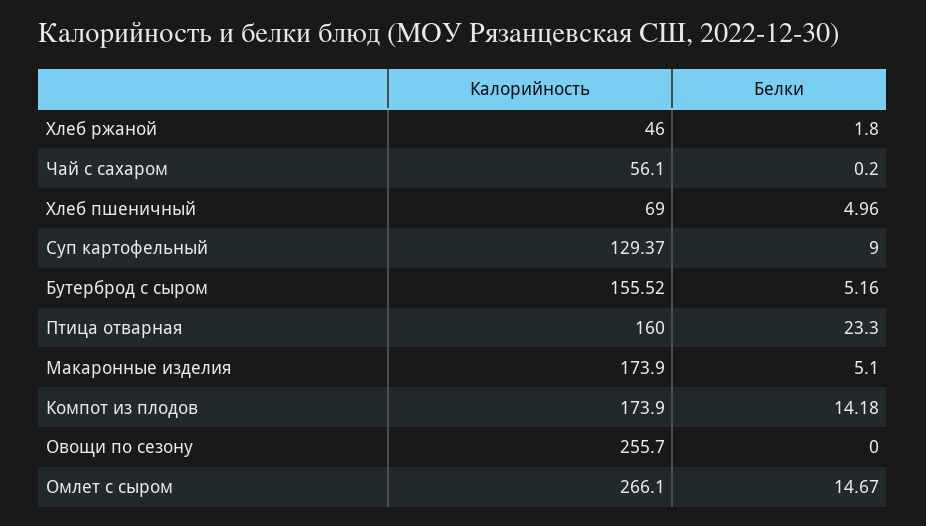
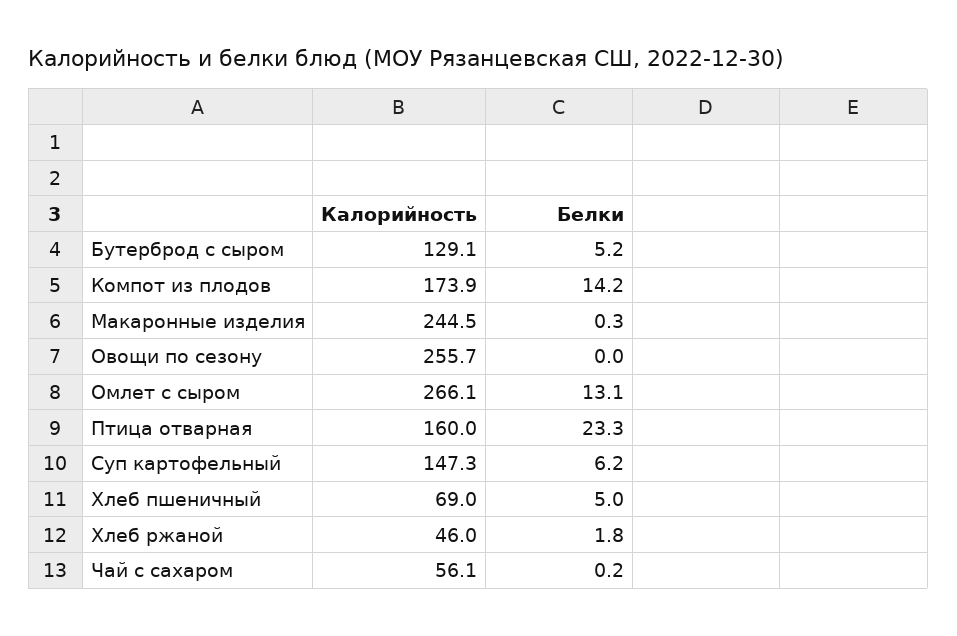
  {
    "Калорийность": {
      "Хлеб ржаной": 46,
      "Чай с сахаром": 56.1,
      "Хлеб пшеничный": 69,
-     "Суп картофельный": 129.37,
+     "Суп картофельный": 147.3,
-     "Бутерброд с сыром": 155.52,
+     "Бутерброд с сыром": 129.1,
      "Птица отварная": 160,
-     "Макаронные изделия": 173.9,
+     "Макаронные изделия": 244.5,
      "Компот из плодов": 173.9,
      "Овощи по сезону": 255.7,
      "Омлет с сыром": 266.1
    },
    "Белки": {
      "Хлеб ржаной": 1.8,
      "Чай с сахаром": 0.2,
      "Хлеб пшеничный": 4.96,
-     "Суп картофельный": 9,
+     "Суп картофельный": 6.2,
      "Бутерброд с сыром": 5.16,
      "Птица отварная": 23.3,
-     "Макаронные изделия": 5.1,
+     "Макаронные изделия": 0.3,
      "Компот из плодов": 14.18,
      "Овощи по сезону": 0,
-     "Омлет с сыром": 14.67
+     "Омлет с сыром": 13.1
    }
  }

